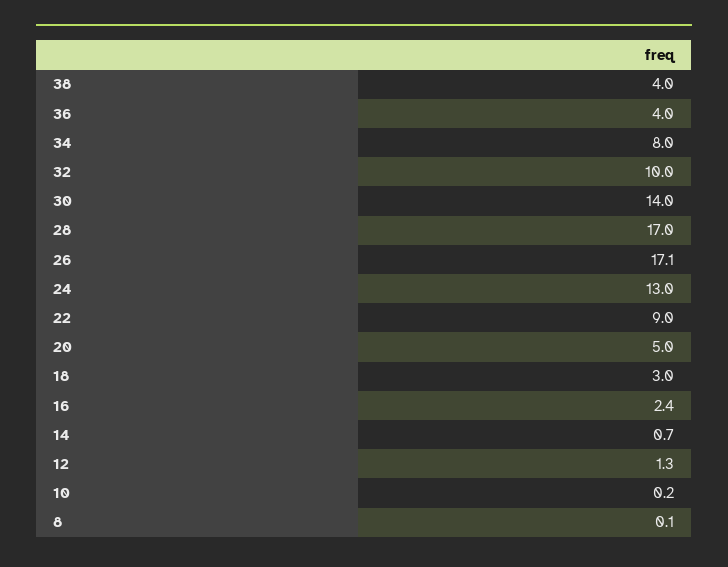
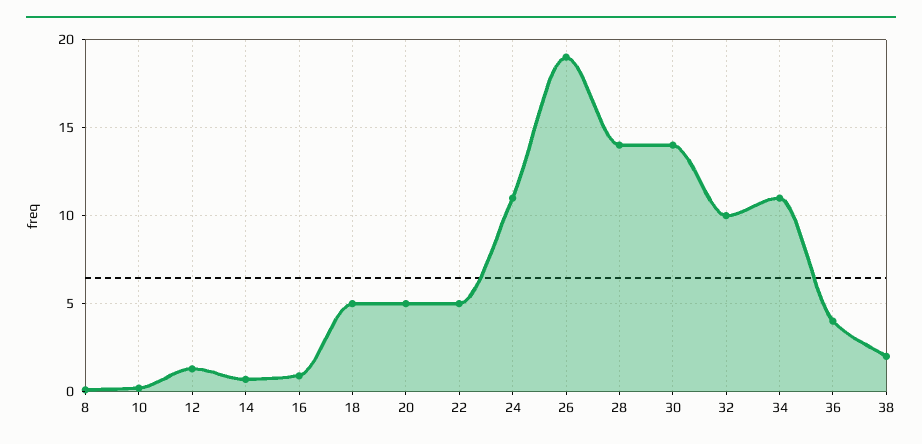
  {
-   "38": 4,
+   "38": 2,
    "36": 4,
-   "34": 8,
+   "34": 11,
    "32": 10,
    "30": 14,
-   "28": 17,
+   "28": 14,
-   "26": 17.1,
+   "26": 19,
-   "24": 13,
+   "24": 11,
-   "22": 9,
+   "22": 5,
    "20": 5,
-   "18": 3,
+   "18": 5,
-   "16": 2.4,
+   "16": 1,
    "14": 0.7,
    "12": 1.3,
    "10": 0.2,
    "8": 0.1
  }

